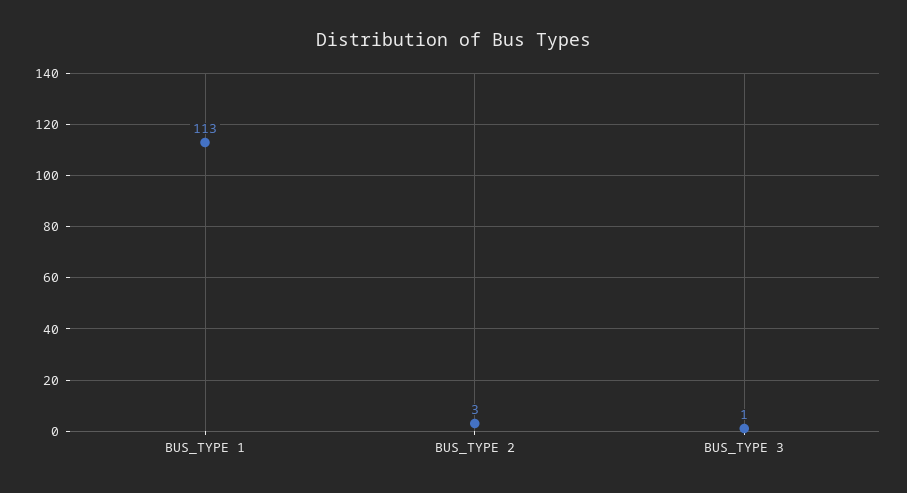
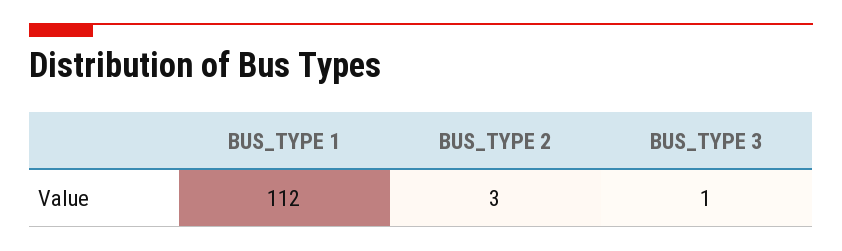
  {
-   "BUS_TYPE 1": 113,
+   "BUS_TYPE 1": 112,
    "BUS_TYPE 2": 3,
    "BUS_TYPE 3": 1
  }

